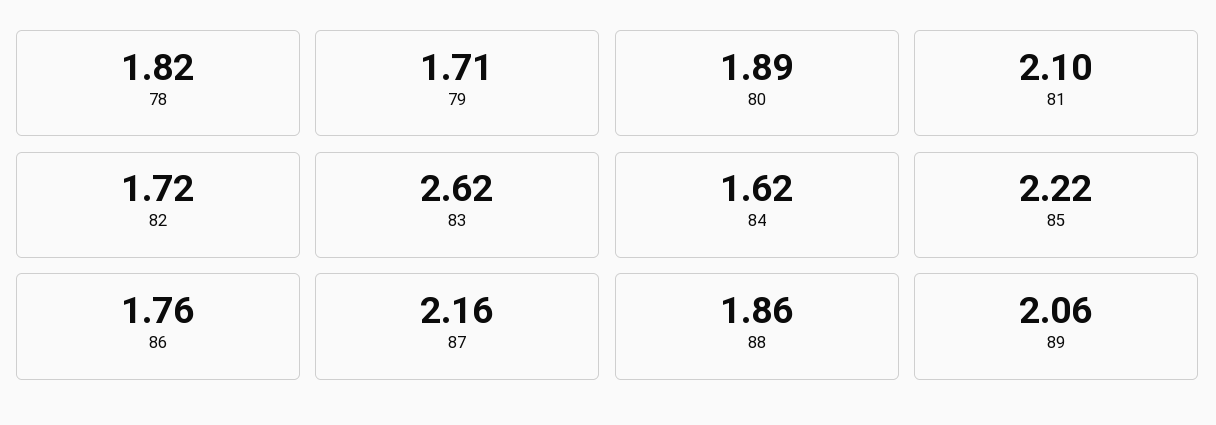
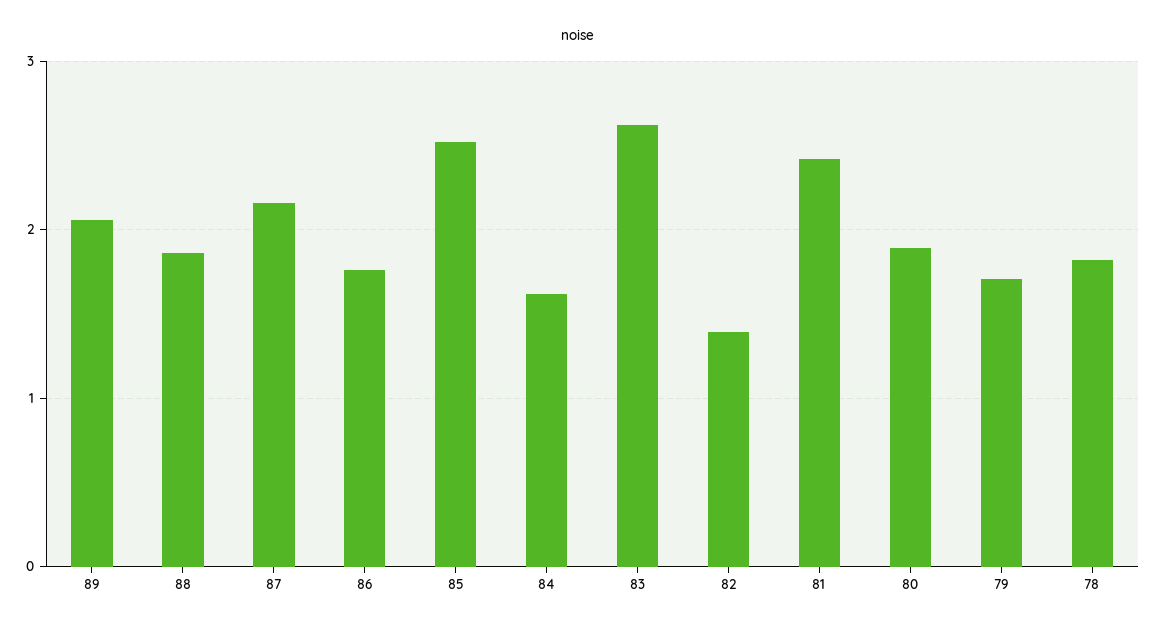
  {
    "78": 1.82,
    "79": 1.71,
    "80": 1.89,
-   "81": 2.1,
+   "81": 2.4,
-   "82": 1.72,
+   "82": 1.4,
    "83": 2.62,
    "84": 1.62,
-   "85": 2.22,
+   "85": 2.5,
    "86": 1.76,
    "87": 2.16,
    "88": 1.86,
    "89": 2.06
  }

